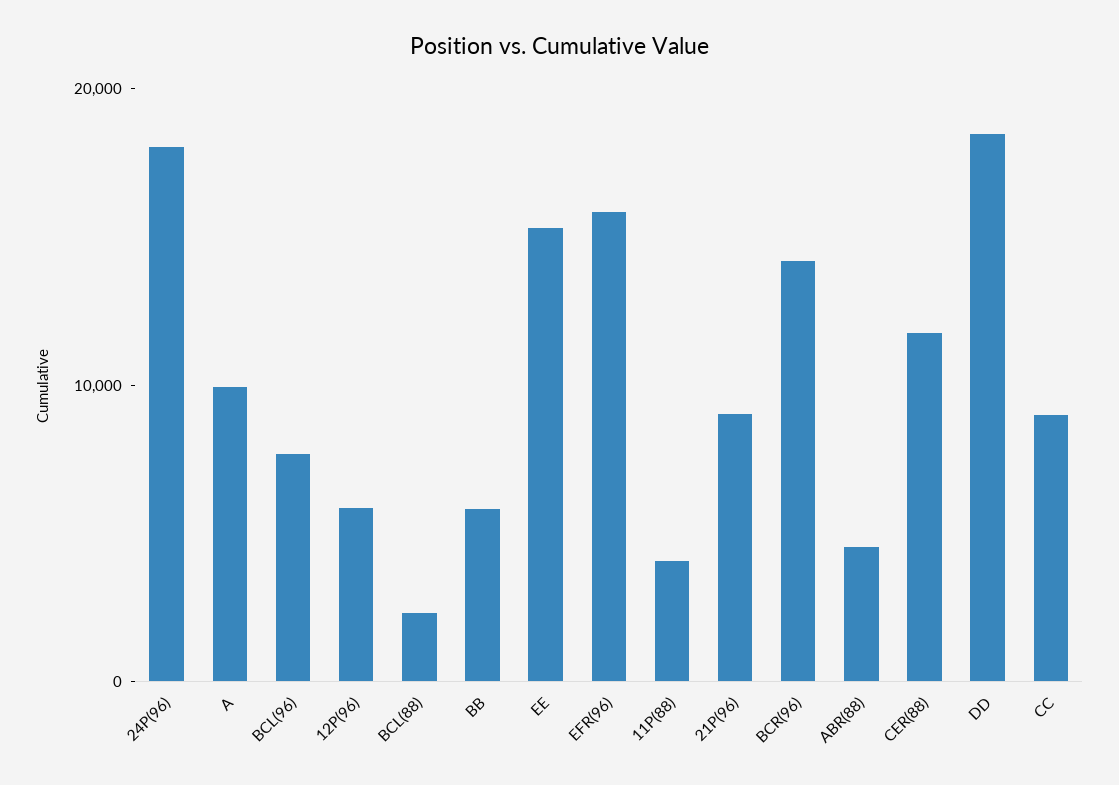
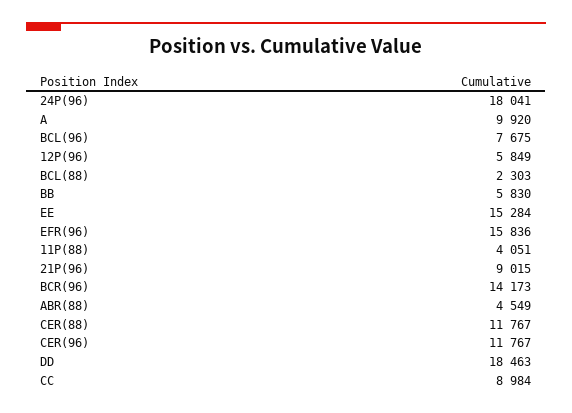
  {
    "24P(96)": 18041,
    "A": 9920,
    "BCL(96)": 7675,
    "12P(96)": 5849,
    "BCL(88)": 2303,
    "BB": 5830,
    "EE": 15284,
    "EFR(96)": 15836,
    "11P(88)": 4051,
    "21P(96)": 9015,
    "BCR(96)": 14173,
    "ABR(88)": 4549,
    "CER(88)": 11767,
    "DD": 18463,
-   "CC": 8984
+   "CC": 8984,
+   "CER(96)": 11767
  }

